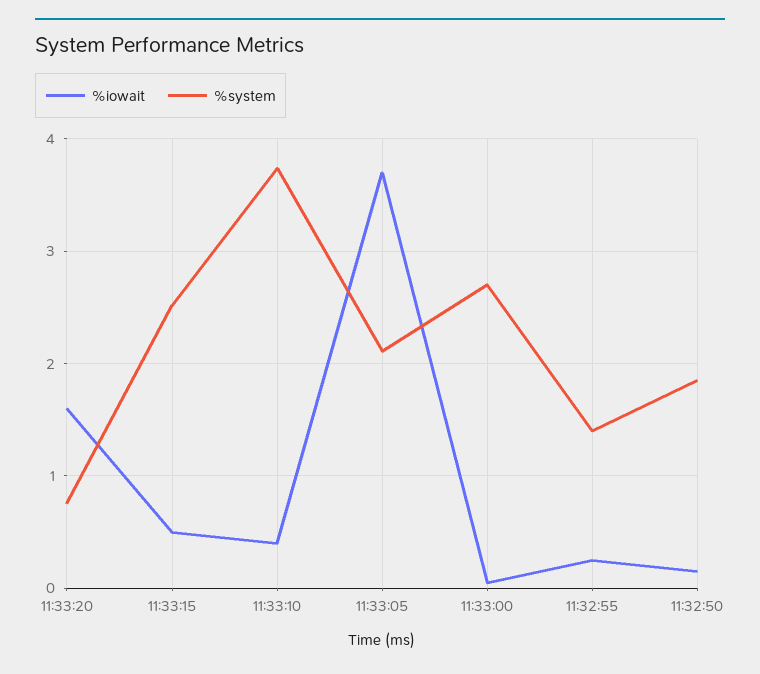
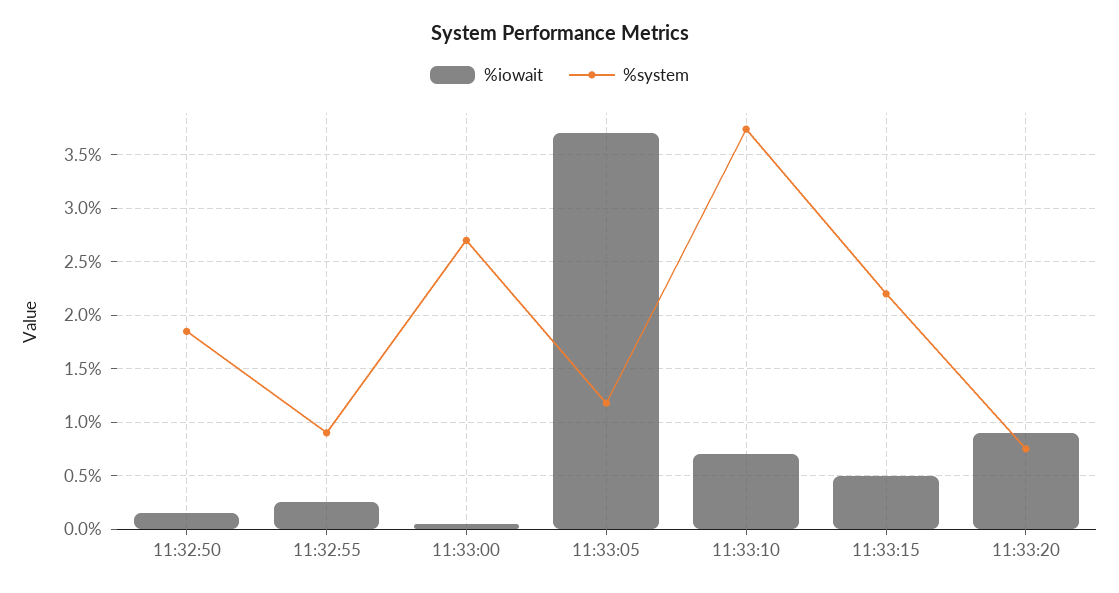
  {
    "%iowait": {
-     "11:33:20": 1.6,
+     "11:33:20": 0.9,
      "11:33:15": 0.5,
-     "11:33:10": 0.4,
+     "11:33:10": 0.7,
      "11:33:05": 3.7,
      "11:33:00": 0.1,
      "11:32:55": 0.3,
      "11:32:50": 0.2
    },
    "%system": {
      "11:33:20": 0.8,
-     "11:33:15": 2.5,
+     "11:33:15": 2.2,
      "11:33:10": 3.7,
-     "11:33:05": 2.1,
+     "11:33:05": 1.2,
      "11:33:00": 2.7,
-     "11:32:55": 1.4,
+     "11:32:55": 0.9,
      "11:32:50": 1.9
    }
  }

